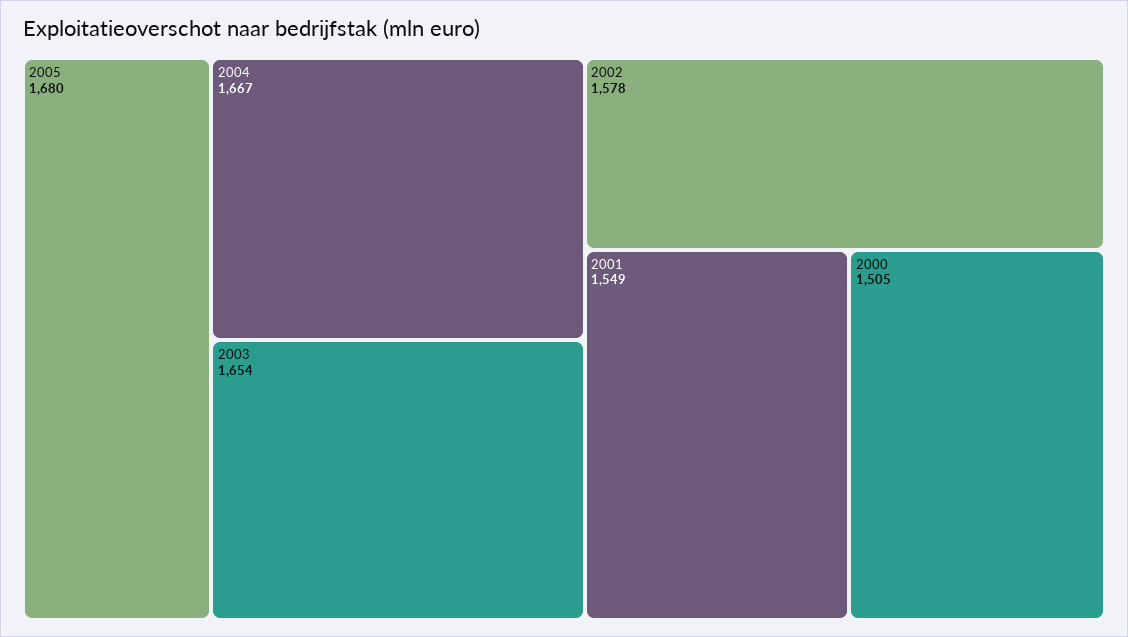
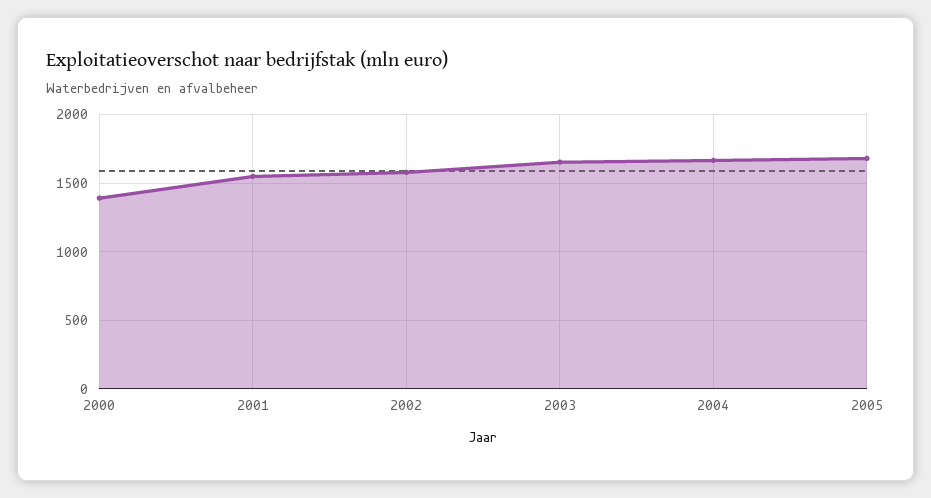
  {
    "2005": 1680,
    "2004": 1667,
    "2003": 1654,
    "2002": 1578,
    "2001": 1549,
-   "2000": 1505
+   "2000": 1400
  }

